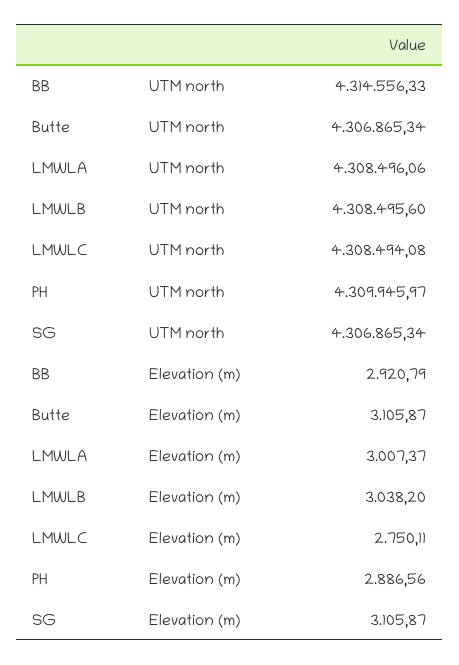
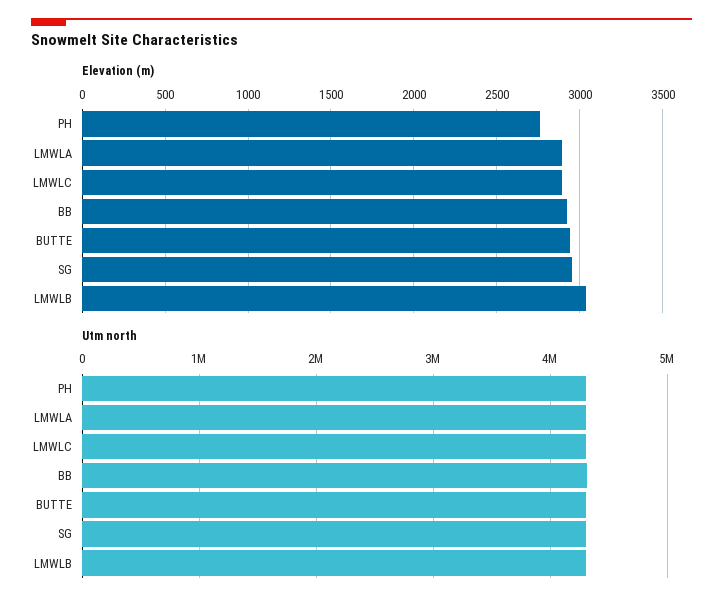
  {
    "UTM north": {
      "BB": 4314556.33,
      "Butte": 4306865.34,
      "LMWLA": 4308496.06,
      "LMWLB": 4308495.6,
      "LMWLC": 4308494.08,
      "PH": 4309945.97,
      "SG": 4306865.34
    },
    "Elevation (m)": {
      "BB": 2920.79,
-     "Butte": 3105.87,
+     "Butte": 2950,
-     "LMWLA": 3007.37,
+     "LMWLA": 2900,
      "LMWLB": 3038.2,
-     "LMWLC": 2750.11,
+     "LMWLC": 2900,
-     "PH": 2886.56,
+     "PH": 2750,
-     "SG": 3105.87
+     "SG": 2950
    }
  }

